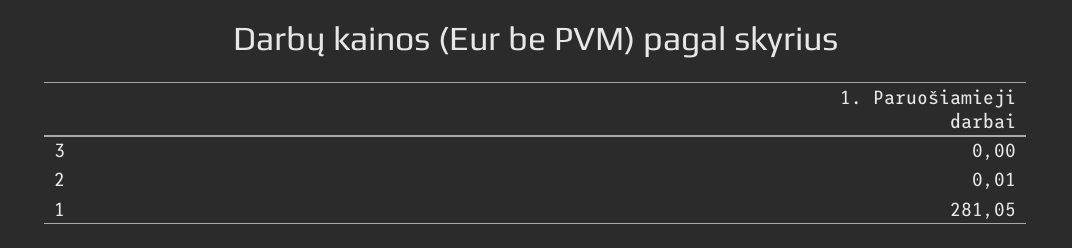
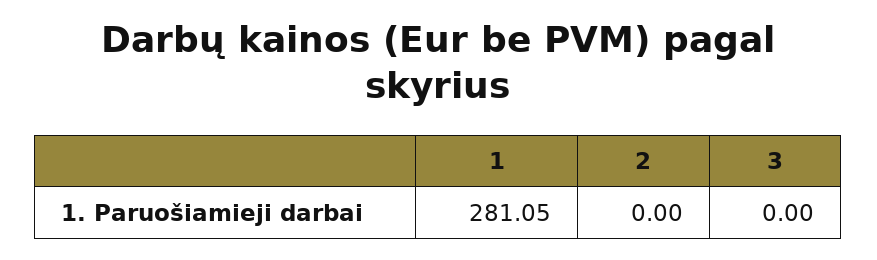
  {
    "3": 0,
-   "2": 0.01,
+   "2": 0,
    "1": 281.05
  }

